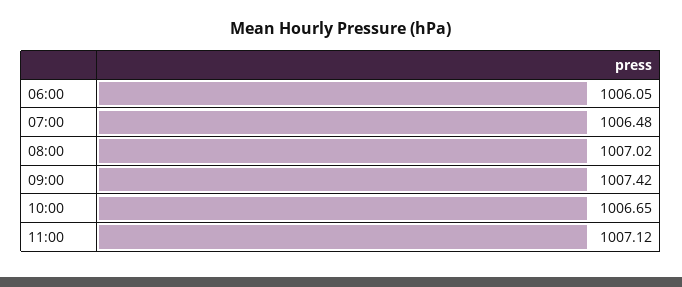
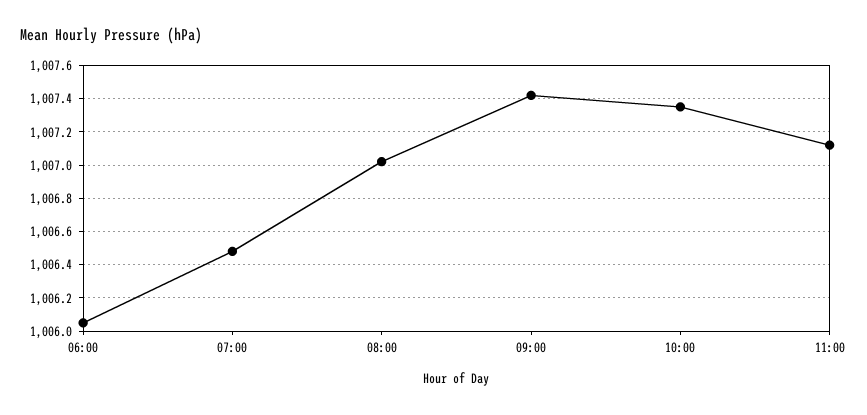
  {
    "06:00": 1006.05,
    "07:00": 1006.48,
    "08:00": 1007.02,
    "09:00": 1007.42,
-   "10:00": 1006.65,
+   "10:00": 1007.35,
    "11:00": 1007.12
  }

